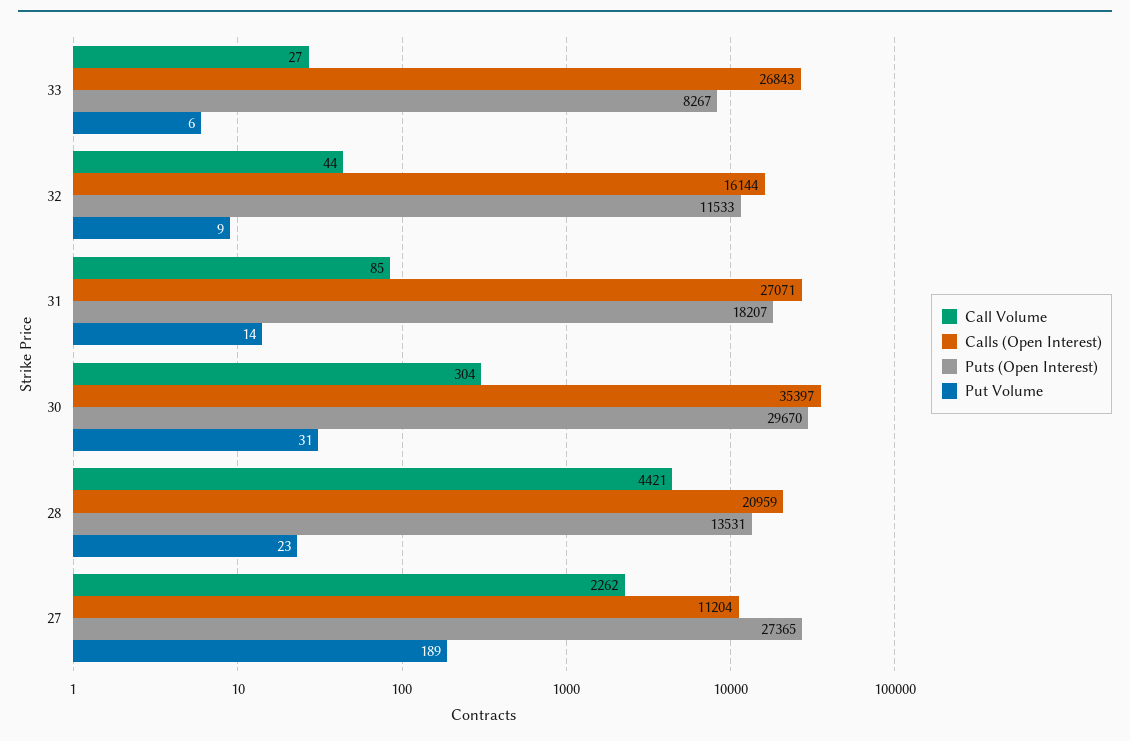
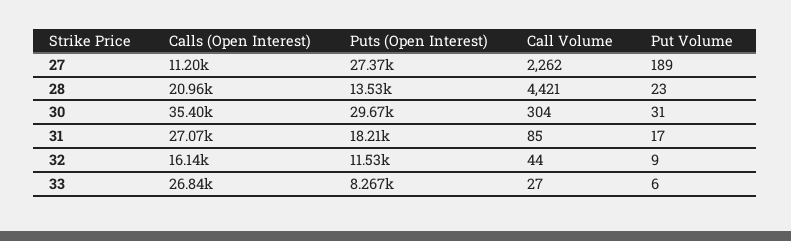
  {
    "Call Volume": {
      "33": 27,
      "32": 44,
      "31": 85,
      "30": 304,
      "28": 4421,
      "27": 2262
    },
    "Calls (Open Interest)": {
      "33": 26843,
      "32": 16144,
      "31": 27071,
      "30": 35397,
      "28": 20959,
      "27": 11204
    },
    "Puts (Open Interest)": {
      "33": 8267,
      "32": 11533,
      "31": 18207,
      "30": 29670,
      "28": 13531,
      "27": 27365
    },
    "Put Volume": {
      "33": 6,
      "32": 9,
-     "31": 14,
+     "31": 17,
      "30": 31,
      "28": 23,
      "27": 189
    }
  }

